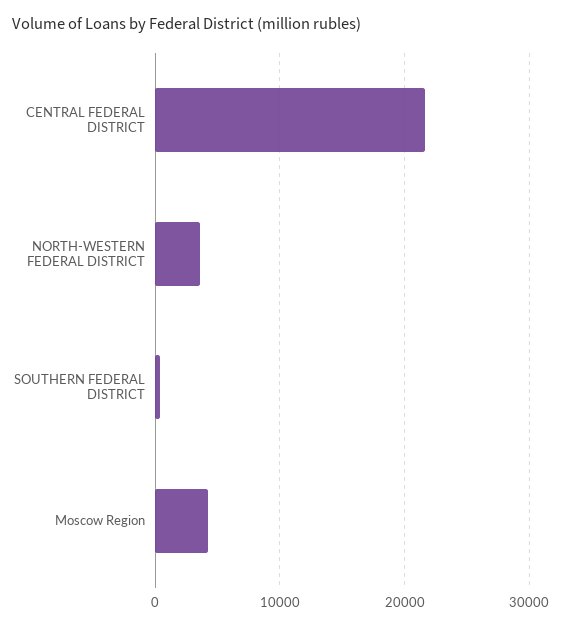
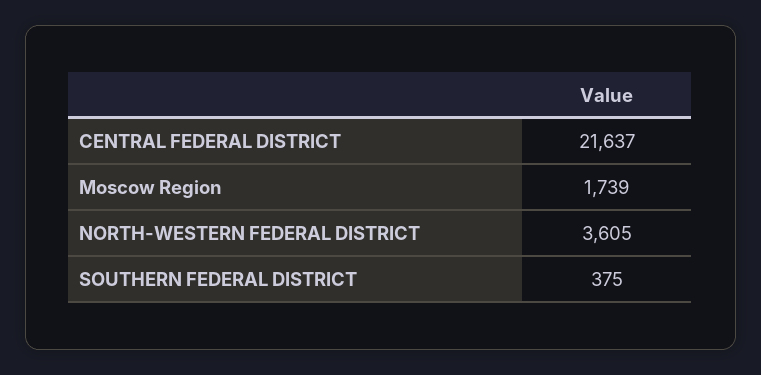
  {
    "CENTRAL FEDERAL DISTRICT": 21637,
    "NORTH-WESTERN FEDERAL DISTRICT": 3605,
    "SOUTHERN FEDERAL DISTRICT": 375,
-   "Moscow Region": 4000
+   "Moscow Region": 1739
  }

